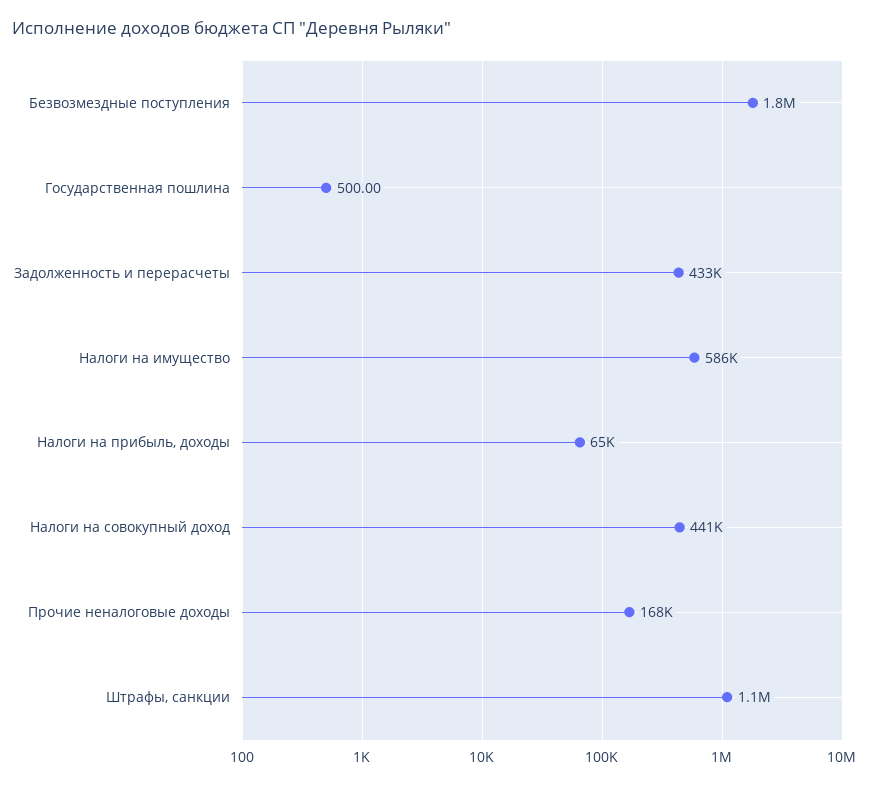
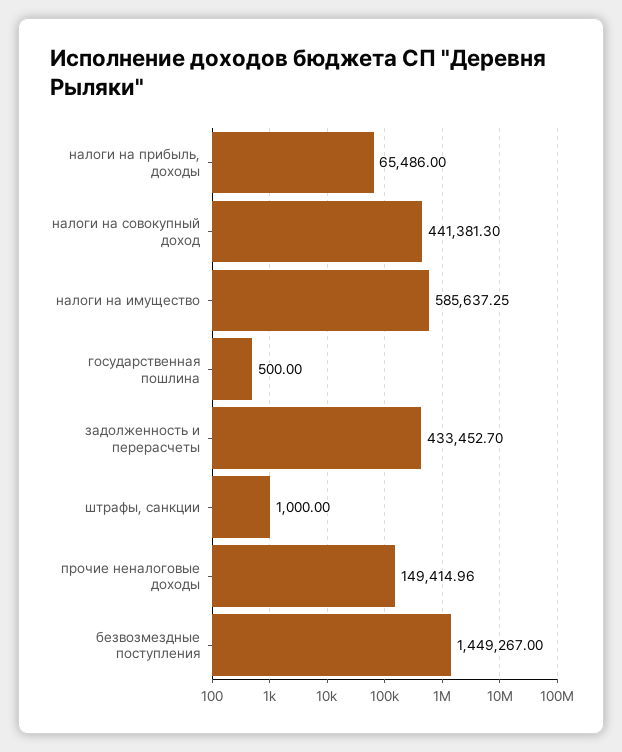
  {
-   "Безвозмездные поступления": 1800000,
+   "Безвозмездные поступления": 1449267,
    "Государственная пошлина": 500,
    "Задолженность и перерасчеты": 433452.7,
    "Налоги на имущество": 585637.25,
    "Налоги на прибыль, доходы": 65486,
    "Налоги на совокупный доход": 441381.3,
-   "Прочие неналоговые доходы": 168000,
+   "Прочие неналоговые доходы": 149414.96,
-   "Штрафы, санкции": 1100000
+   "Штрафы, санкции": 1000
  }

